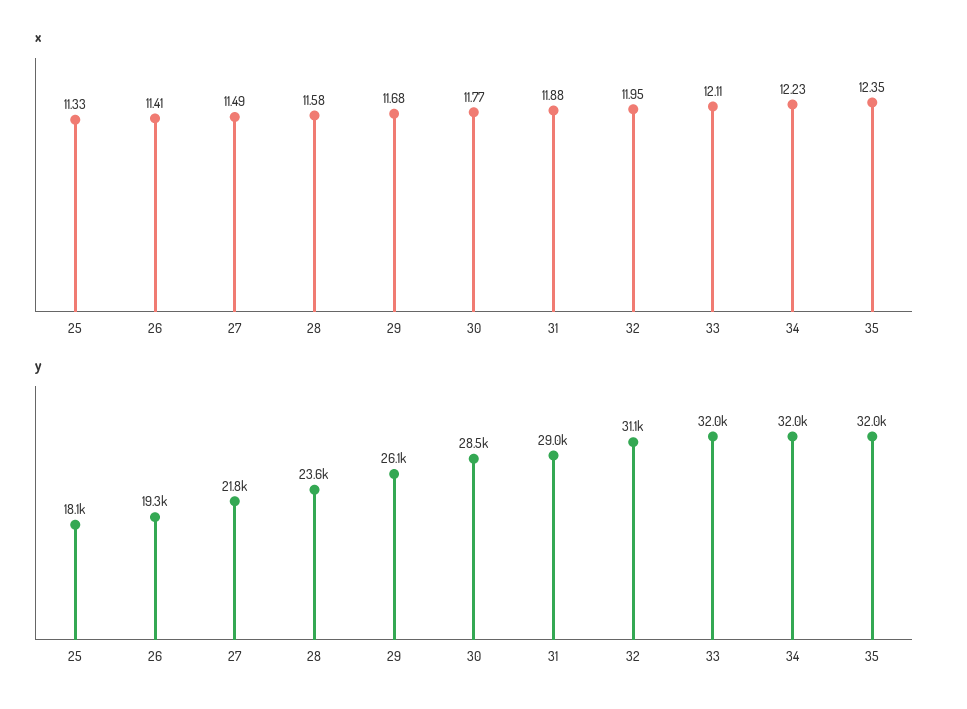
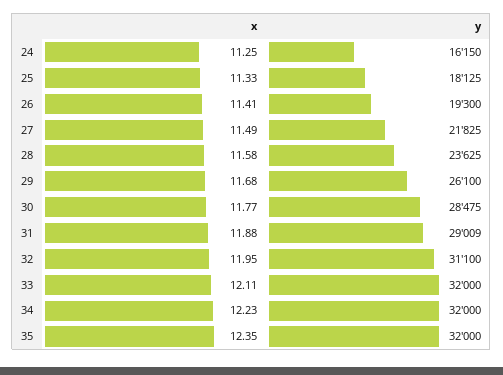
  {
    "x": {
      "25": 11.33,
      "26": 11.41,
      "27": 11.49,
      "28": 11.58,
      "29": 11.68,
      "30": 11.77,
      "31": 11.88,
      "32": 11.95,
      "33": 12.11,
      "34": 12.23,
-     "35": 12.35
+     "35": 12.35,
+     "24": 11.25
    },
    "y": {
      "25": 18125,
      "26": 19300,
      "27": 21825,
      "28": 23625,
      "29": 26100,
      "30": 28475,
      "31": 29009,
      "32": 31100,
      "33": 32000,
      "34": 32000,
-     "35": 32000
+     "35": 32000,
+     "24": 16150
    }
  }

